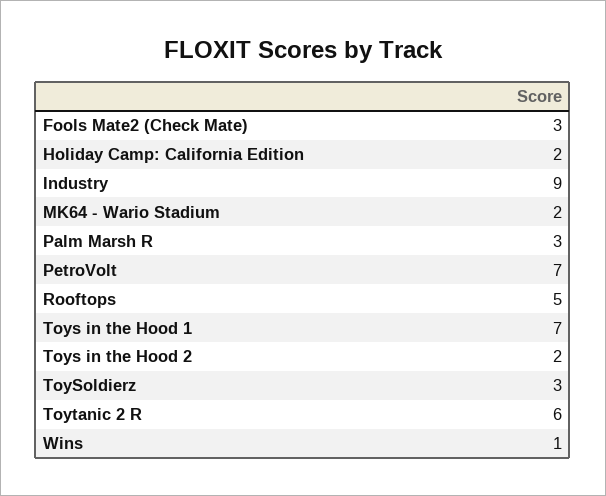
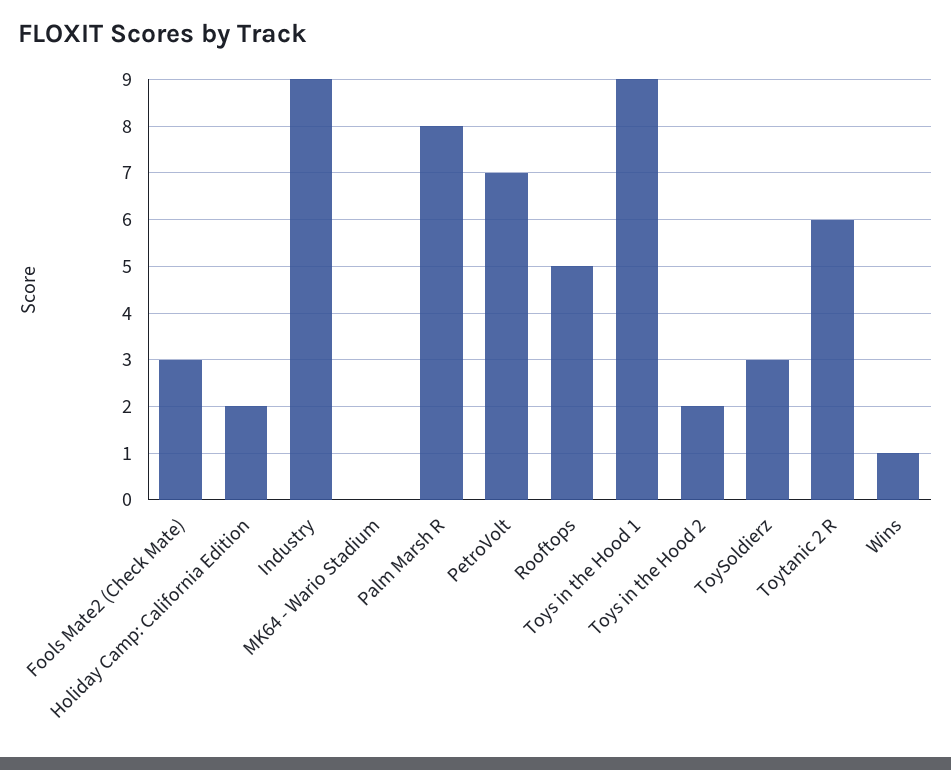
  {
    "Fools Mate2 (Check Mate)": 3,
    "Holiday Camp: California Edition": 2,
    "Industry": 9,
-   "MK64 - Wario Stadium": 2,
+   "MK64 - Wario Stadium": 0,
-   "Palm Marsh R": 3,
+   "Palm Marsh R": 8,
    "PetroVolt": 7,
    "Rooftops": 5,
-   "Toys in the Hood 1": 7,
+   "Toys in the Hood 1": 9,
    "Toys in the Hood 2": 2,
    "ToySoldierz": 3,
    "Toytanic 2 R": 6,
    "Wins": 1
  }

